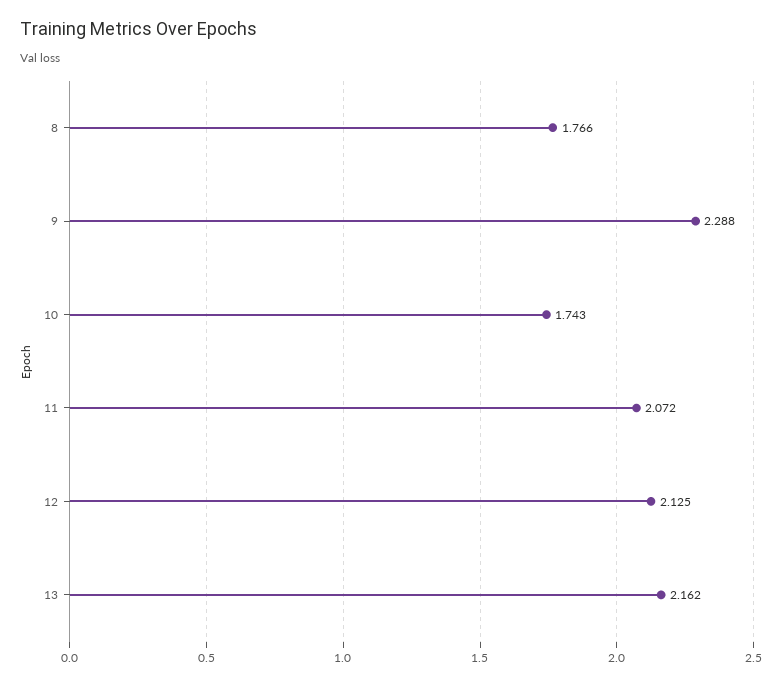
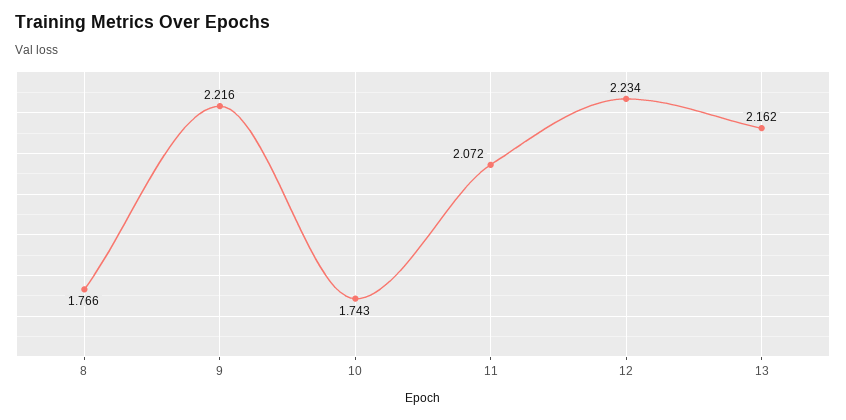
  {
    "8": 1.766,
-   "9": 2.288,
+   "9": 2.216,
    "10": 1.743,
    "11": 2.072,
-   "12": 2.125,
+   "12": 2.234,
    "13": 2.162
  }

